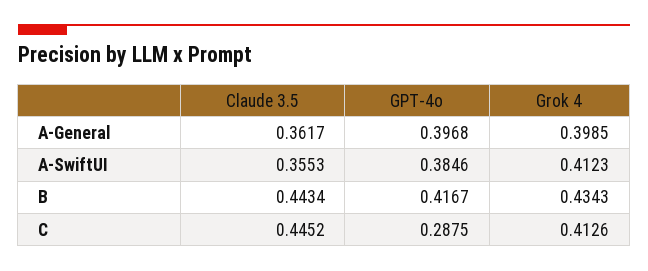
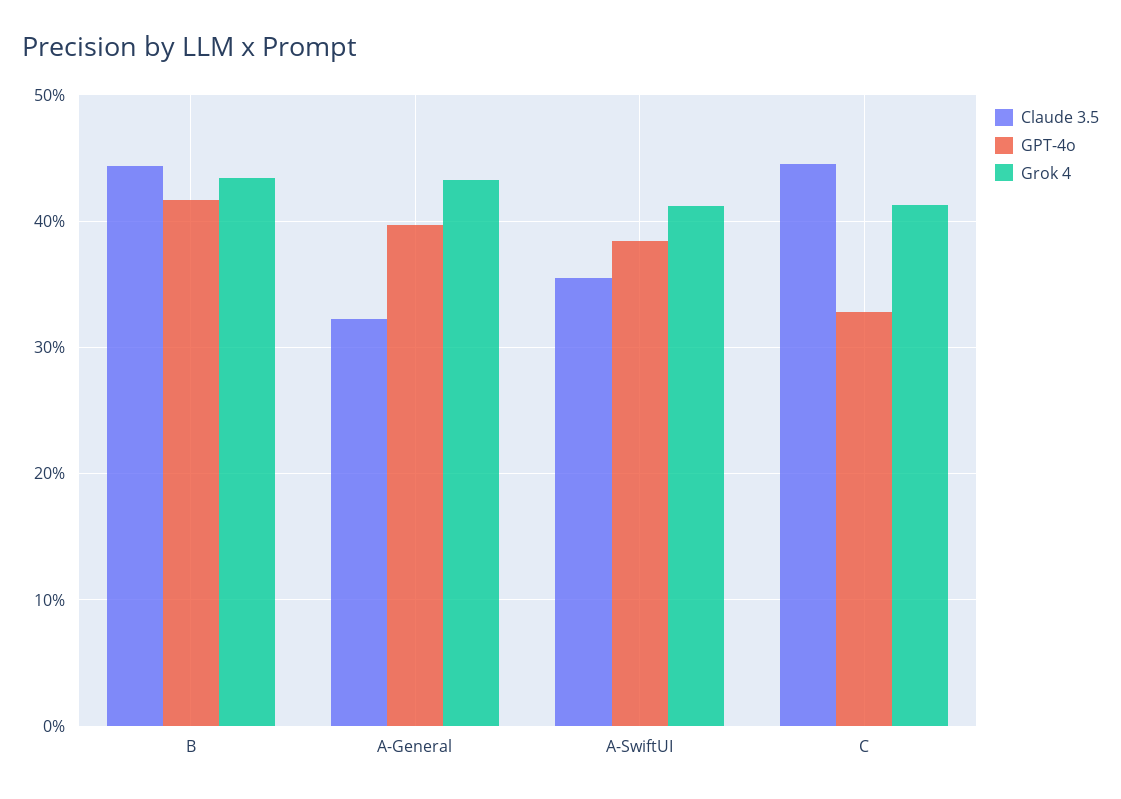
  {
    "Claude 3.5": {
-     "A-General": 0.3617,
+     "A-General": 0.32,
      "A-SwiftUI": 0.3553,
      "B": 0.4434,
      "C": 0.4452
    },
    "GPT-4o": {
      "A-General": 0.3968,
      "A-SwiftUI": 0.3846,
      "B": 0.4167,
-     "C": 0.2875
+     "C": 0.33
    },
    "Grok 4": {
-     "A-General": 0.3985,
+     "A-General": 0.43,
      "A-SwiftUI": 0.4123,
      "B": 0.4343,
      "C": 0.4126
    }
  }

